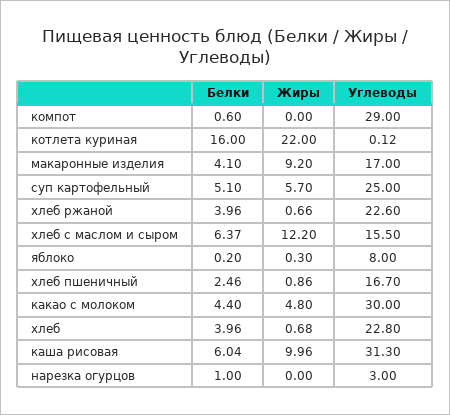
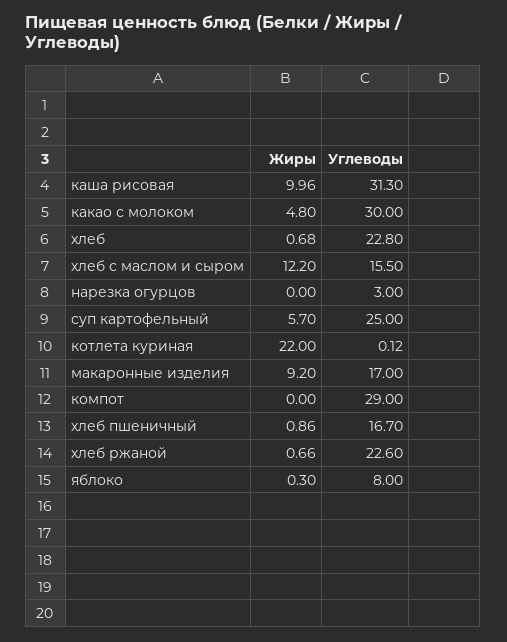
  {
-   "Белки": {
-     "компот": 0.6,
-     "котлета куриная": 16,
-     "макаронные изделия": 4.1,
-     "суп картофельный": 5.1,
-     "хлеб ржаной": 3.96,
-     "хлеб с маслом и сыром": 6.37,
-     "яблоко": 0.2,
-     "хлеб пшеничный": 2.46,
-     "какао с молоком": 4.4,
-     "хлеб": 3.96,
-     "каша рисовая": 6.04,
-     "нарезка огурцов": 1
-   },
    "Жиры": {
      "компот": 0,
      "котлета куриная": 22,
      "макаронные изделия": 9.2,
      "суп картофельный": 5.7,
      "хлеб ржаной": 0.66,
      "хлеб с маслом и сыром": 12.2,
      "яблоко": 0.3,
      "хлеб пшеничный": 0.86,
      "какао с молоком": 4.8,
      "хлеб": 0.68,
      "каша рисовая": 9.96,
      "нарезка огурцов": 0
    },
    "Углеводы": {
      "компот": 29,
      "котлета куриная": 0.12,
      "макаронные изделия": 17,
      "суп картофельный": 25,
      "хлеб ржаной": 22.6,
      "хлеб с маслом и сыром": 15.5,
      "яблоко": 8,
      "хлеб пшеничный": 16.7,
      "какао с молоком": 30,
      "хлеб": 22.8,
      "каша рисовая": 31.3,
      "нарезка огурцов": 3
    }
  }

